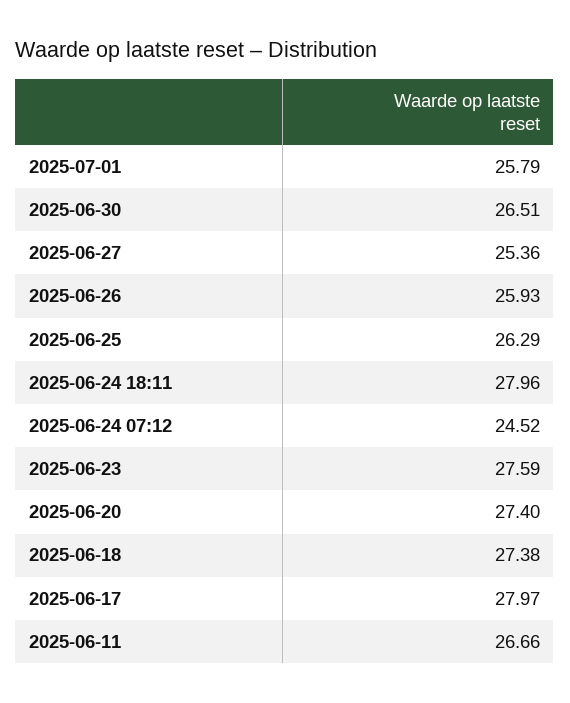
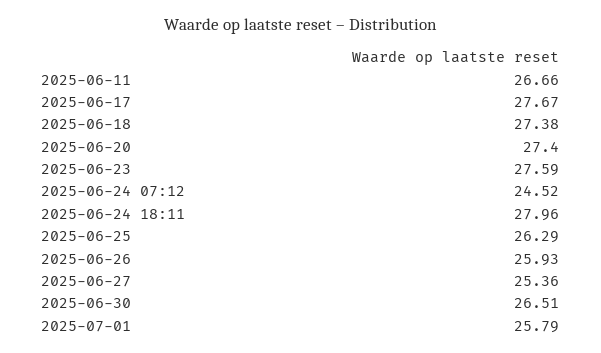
  {
    "2025-07-01": 25.79,
    "2025-06-30": 26.51,
    "2025-06-27": 25.36,
    "2025-06-26": 25.93,
    "2025-06-25": 26.29,
    "2025-06-24 18:11": 27.96,
    "2025-06-24 07:12": 24.52,
    "2025-06-23": 27.59,
    "2025-06-20": 27.4,
    "2025-06-18": 27.38,
-   "2025-06-17": 27.97,
+   "2025-06-17": 27.67,
    "2025-06-11": 26.66
  }

